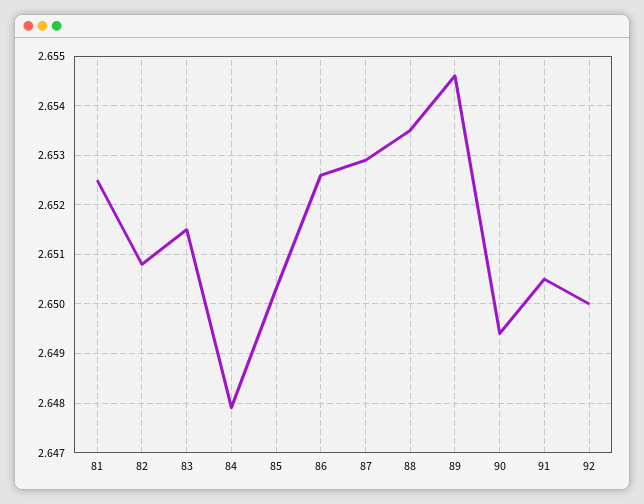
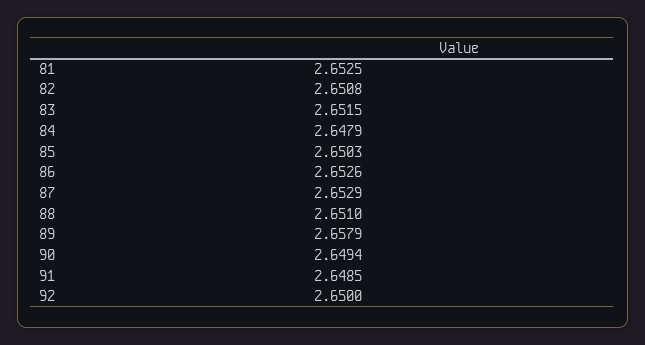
  {
    "81": 2.6525,
    "82": 2.6508,
    "83": 2.6515,
    "84": 2.6479,
    "85": 2.6503,
    "86": 2.6526,
    "87": 2.6529,
-   "88": 2.6535,
+   "88": 2.651,
-   "89": 2.6545,
+   "89": 2.6579,
    "90": 2.6494,
-   "91": 2.6505,
+   "91": 2.6485,
    "92": 2.65
  }

